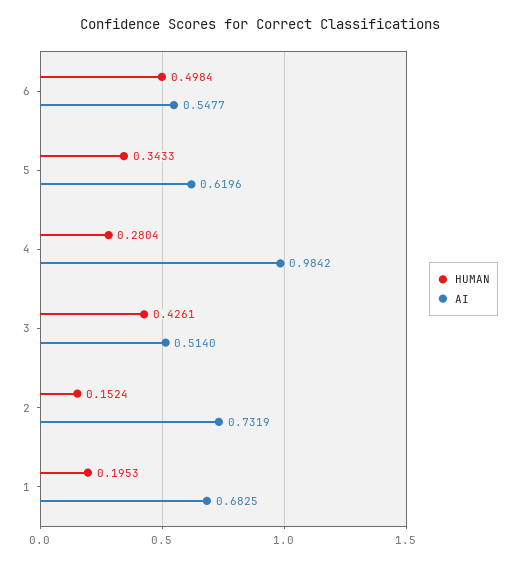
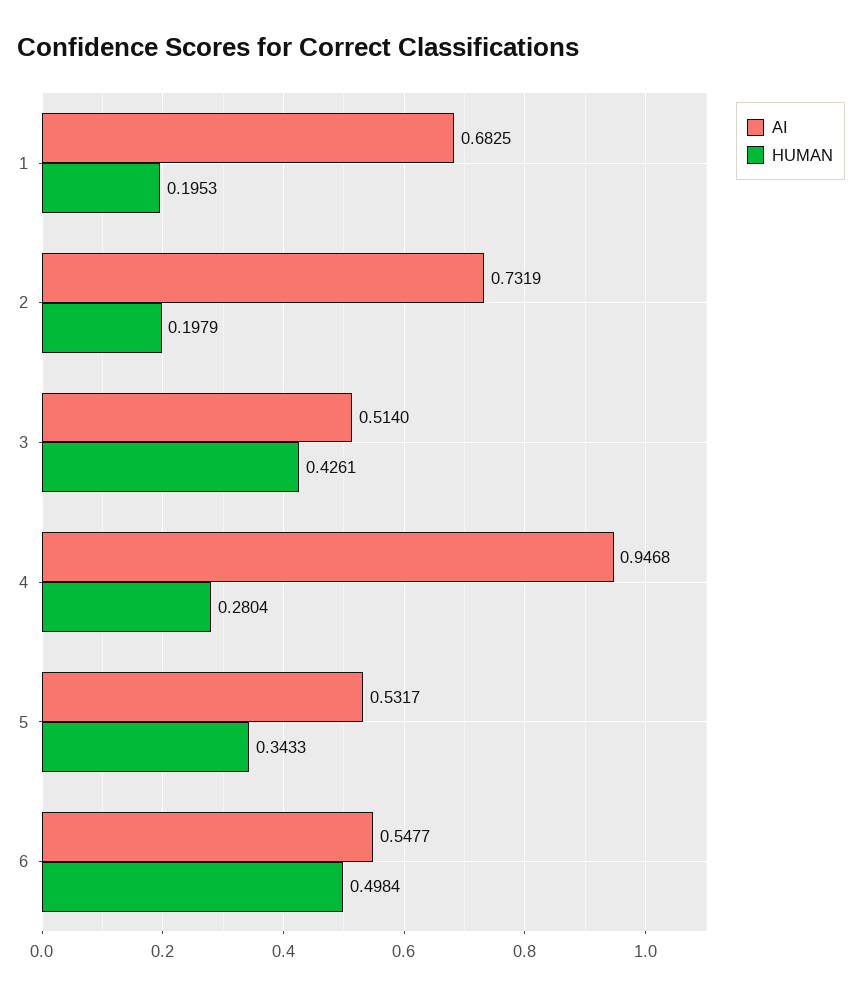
  {
    "HUMAN": {
      "6": 0.4984,
      "5": 0.3433,
      "4": 0.2804,
      "3": 0.4261,
-     "2": 0.1524,
+     "2": 0.1979,
      "1": 0.1953
    },
    "AI": {
      "6": 0.5477,
-     "5": 0.6196,
+     "5": 0.5317,
-     "4": 0.9842,
+     "4": 0.9468,
      "3": 0.514,
      "2": 0.7319,
      "1": 0.6825
    }
  }

